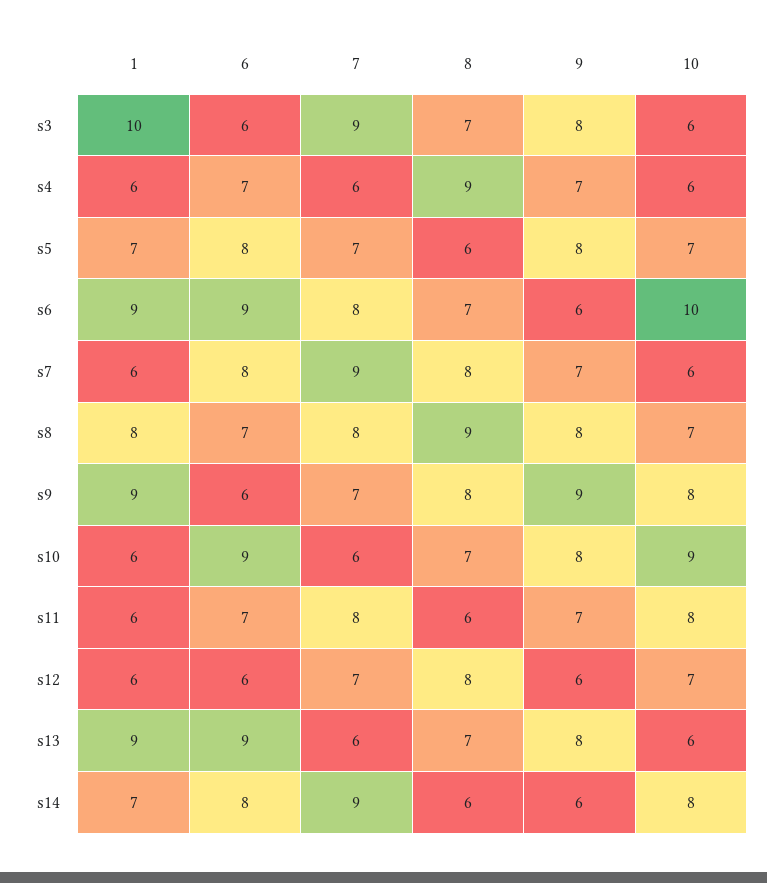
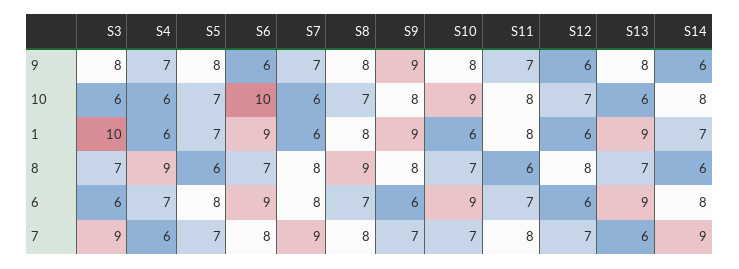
  {
    "1": {
      "s3": 10,
      "s4": 6,
      "s5": 7,
      "s6": 9,
      "s7": 6,
      "s8": 8,
      "s9": 9,
      "s10": 6,
-     "s11": 6,
+     "s11": 8,
      "s12": 6,
      "s13": 9,
      "s14": 7
    },
    "6": {
      "s3": 6,
      "s4": 7,
      "s5": 8,
      "s6": 9,
      "s7": 8,
      "s8": 7,
      "s9": 6,
      "s10": 9,
      "s11": 7,
      "s12": 6,
      "s13": 9,
      "s14": 8
    },
    "7": {
      "s3": 9,
      "s4": 6,
      "s5": 7,
      "s6": 8,
      "s7": 9,
      "s8": 8,
      "s9": 7,
-     "s10": 6,
+     "s10": 7,
      "s11": 8,
      "s12": 7,
      "s13": 6,
      "s14": 9
    },
    "8": {
      "s3": 7,
      "s4": 9,
      "s5": 6,
      "s6": 7,
      "s7": 8,
      "s8": 9,
      "s9": 8,
      "s10": 7,
      "s11": 6,
      "s12": 8,
      "s13": 7,
      "s14": 6
    },
    "9": {
      "s3": 8,
      "s4": 7,
      "s5": 8,
      "s6": 6,
      "s7": 7,
      "s8": 8,
      "s9": 9,
      "s10": 8,
      "s11": 7,
      "s12": 6,
      "s13": 8,
      "s14": 6
    },
    "10": {
      "s3": 6,
      "s4": 6,
      "s5": 7,
      "s6": 10,
      "s7": 6,
      "s8": 7,
      "s9": 8,
      "s10": 9,
      "s11": 8,
      "s12": 7,
      "s13": 6,
      "s14": 8
    }
  }

